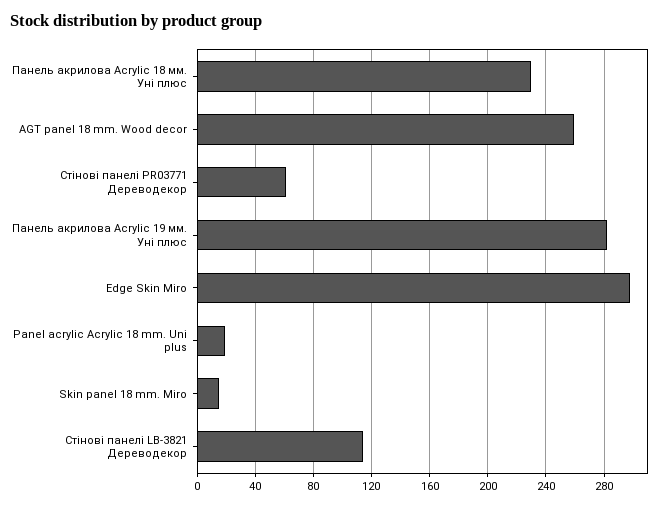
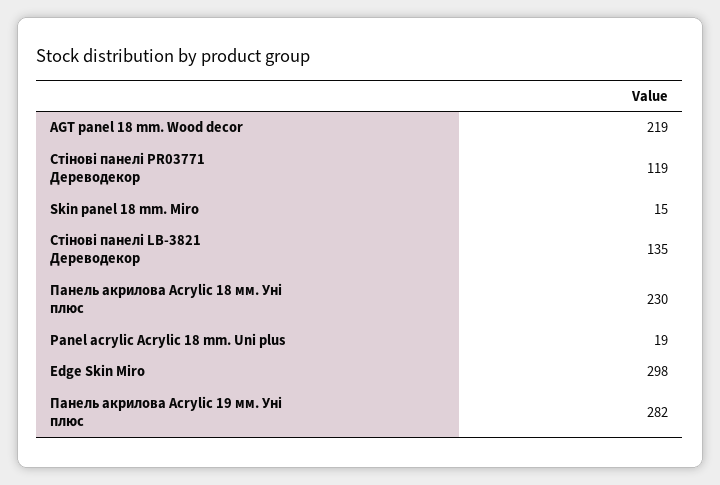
  {
    "Панель акрилова Acrylic 18 мм. Уні плюс": 230,
-   "AGT panel 18 mm. Wood decor": 260,
+   "AGT panel 18 mm. Wood decor": 219,
-   "Стінові панелі PR03771 Дереводекор": 60,
+   "Стінові панелі PR03771 Дереводекор": 119,
    "Панель акрилова Acrylic 19 мм. Уні плюс": 282,
    "Edge Skin Miro": 298,
    "Panel acrylic Acrylic 18 mm. Uni plus": 19,
    "Skin panel 18 mm. Miro": 15,
-   "Стінові панелі LB-3821 Дереводекор": 115
+   "Стінові панелі LB-3821 Дереводекор": 135
  }

